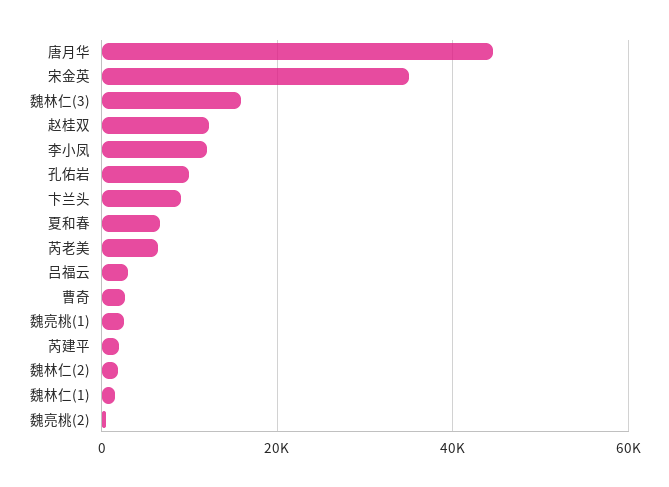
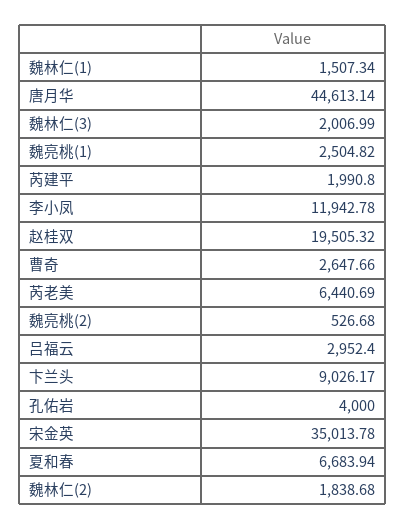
  {
    "唐月华": 44613.14,
    "宋金英": 35013.78,
-   "魏林仁(3)": 16000,
+   "魏林仁(3)": 2006.99,
-   "赵桂双": 12000,
+   "赵桂双": 19505.32,
    "李小凤": 11942.78,
-   "孔佑岩": 10000,
+   "孔佑岩": 4000,
    "卞兰头": 9026.17,
    "夏和春": 6683.94,
    "芮老美": 6440.69,
    "吕福云": 2952.4,
    "曹奇": 2647.66,
    "魏亮桃(1)": 2504.82,
    "芮建平": 1990.8,
    "魏林仁(2)": 1838.68,
    "魏林仁(1)": 1507.34,
    "魏亮桃(2)": 526.68
  }

